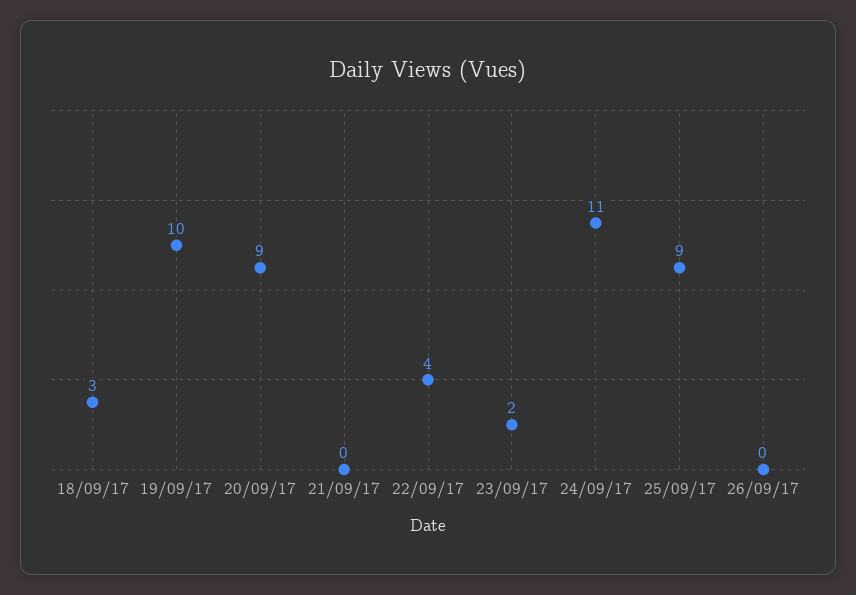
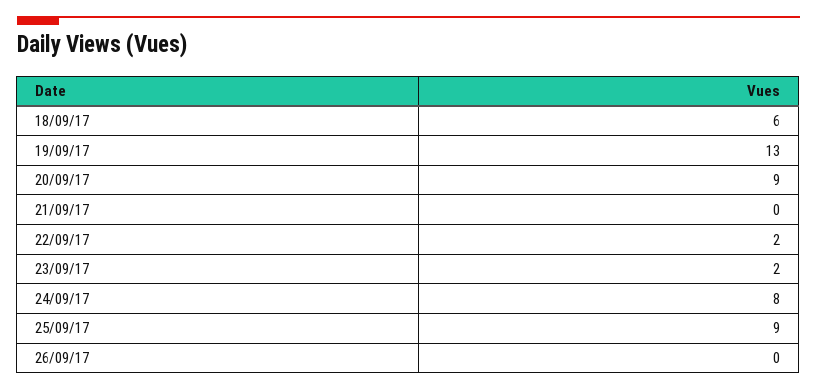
  {
-   "18/09/17": 3,
+   "18/09/17": 6,
-   "19/09/17": 10,
+   "19/09/17": 13,
    "20/09/17": 9,
    "21/09/17": 0,
-   "22/09/17": 4,
+   "22/09/17": 2,
    "23/09/17": 2,
-   "24/09/17": 11,
+   "24/09/17": 8,
    "25/09/17": 9,
    "26/09/17": 0
  }

